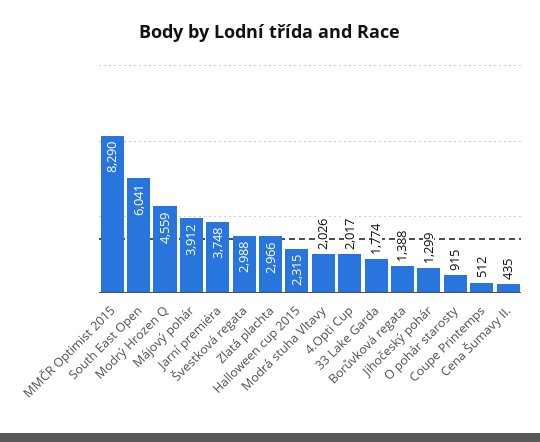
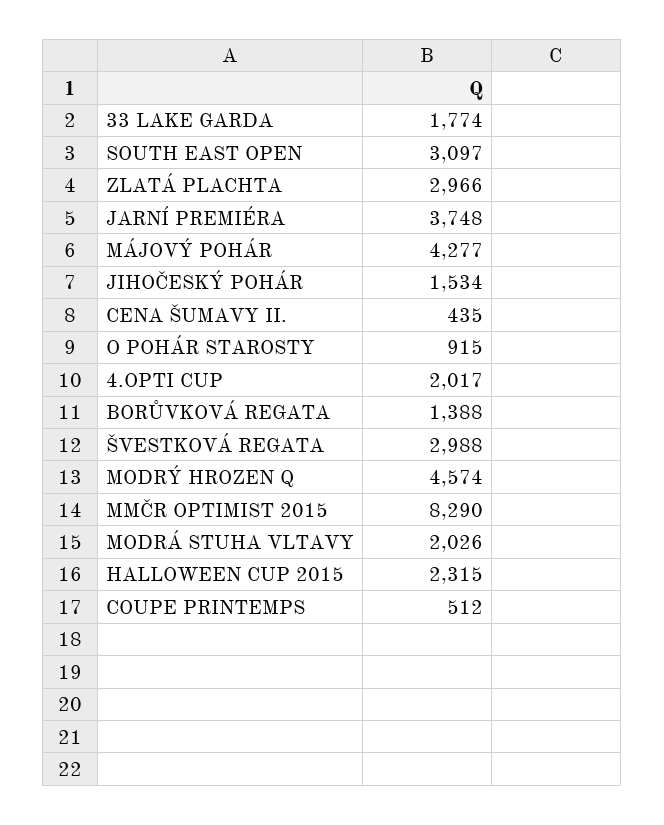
  {
    "MMČR Optimist 2015": 8290,
-   "South East Open": 6041,
+   "South East Open": 3097,
-   "Modrý Hrozen Q": 4559,
+   "Modrý Hrozen Q": 4574,
-   "Májový pohár": 3912,
+   "Májový pohár": 4277,
    "Jarní premiéra": 3748,
    "Švestková regata": 2988,
    "Zlatá plachta": 2966,
    "Halloween cup 2015": 2315,
    "Modrá stuha Vltavy": 2026,
    "4.Opti Cup": 2017,
    "33 Lake Garda": 1774,
    "Borůvková regata": 1388,
-   "Jihočeský pohár": 1299,
+   "Jihočeský pohár": 1534,
    "O pohár starosty": 915,
    "Coupe Printemps": 512,
    "Cena Šumavy II.": 435
  }

